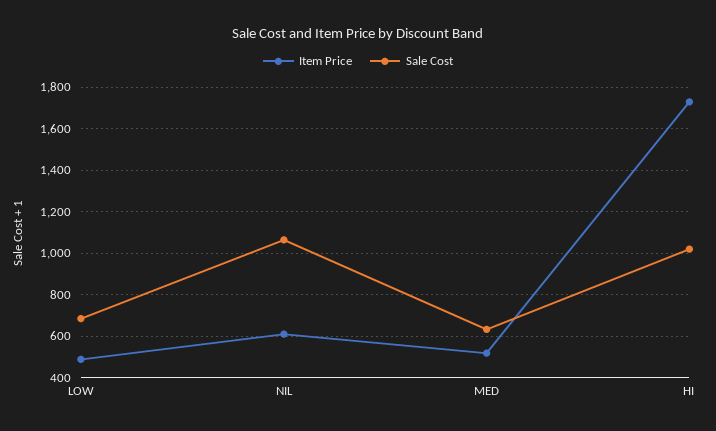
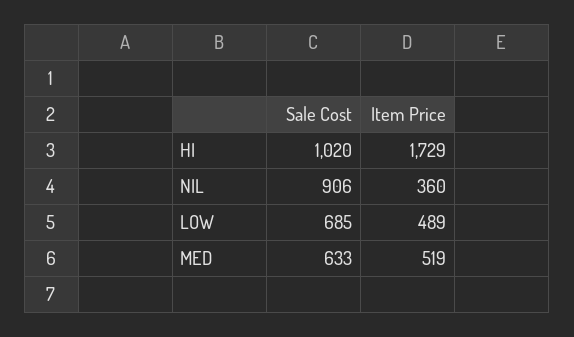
  {
    "Item Price": {
      "LOW": 489,
-     "NIL": 600,
+     "NIL": 360,
      "MED": 519,
      "HI": 1729
    },
    "Sale Cost": {
      "LOW": 685,
-     "NIL": 1050,
+     "NIL": 906,
      "MED": 633,
      "HI": 1020
    }
  }

